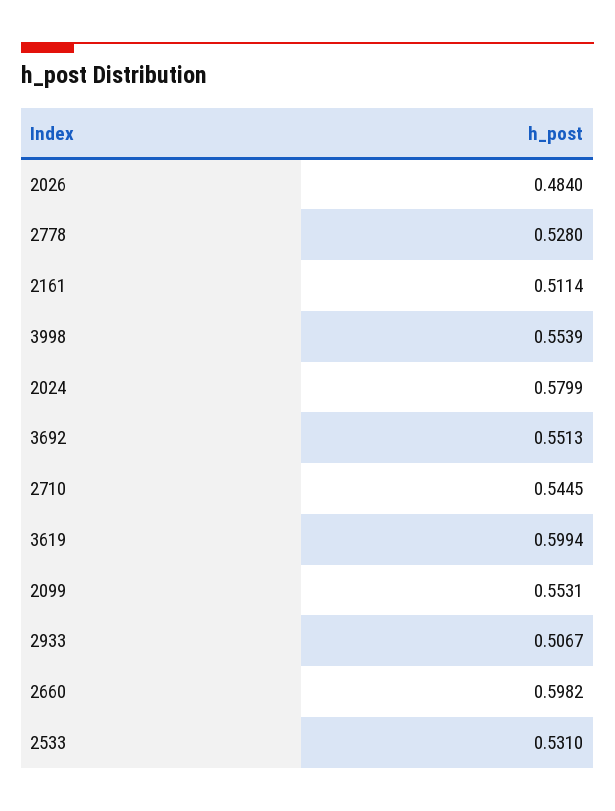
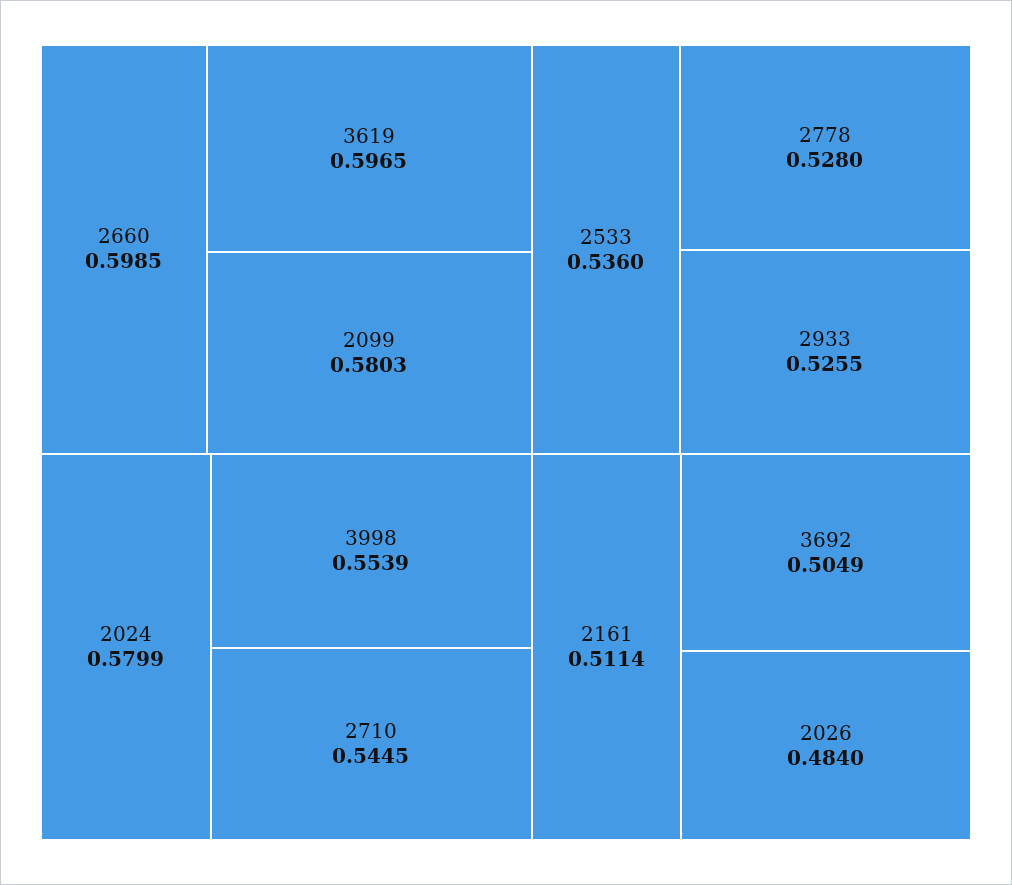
  {
    "2026": 0.484,
    "2778": 0.528,
    "2161": 0.5114,
    "3998": 0.5539,
    "2024": 0.5799,
-   "3692": 0.5513,
+   "3692": 0.5049,
    "2710": 0.5445,
-   "3619": 0.5994,
+   "3619": 0.5965,
-   "2099": 0.5531,
+   "2099": 0.5803,
-   "2933": 0.5067,
+   "2933": 0.5255,
-   "2660": 0.5982,
+   "2660": 0.5985,
-   "2533": 0.531
+   "2533": 0.536
  }

